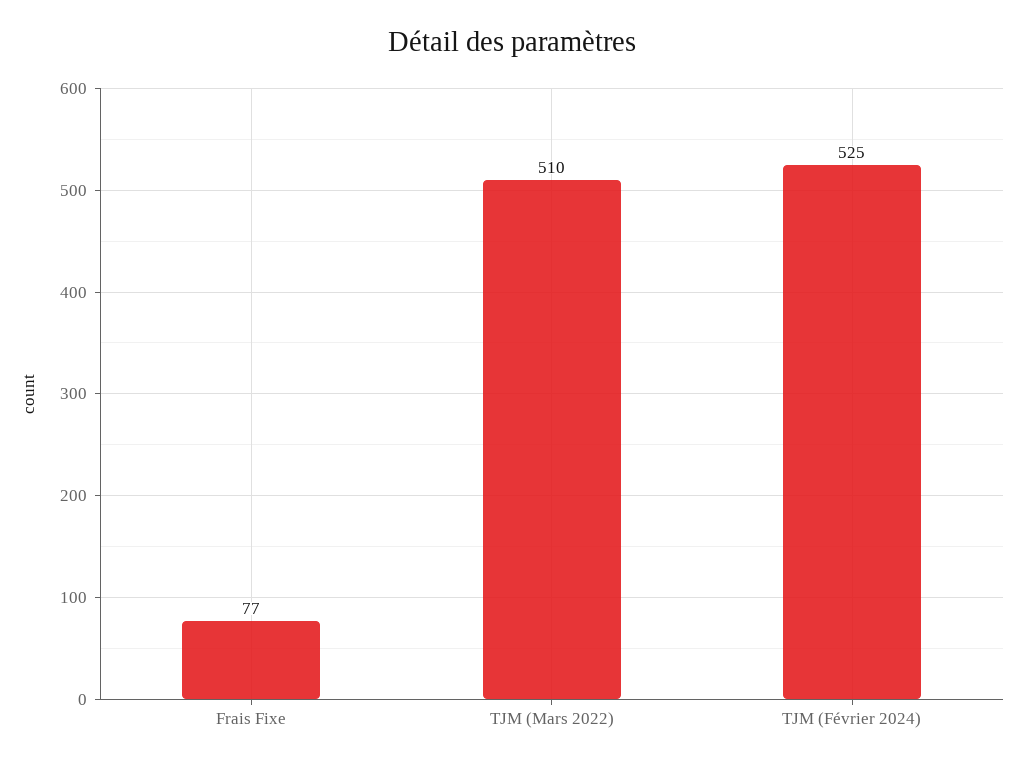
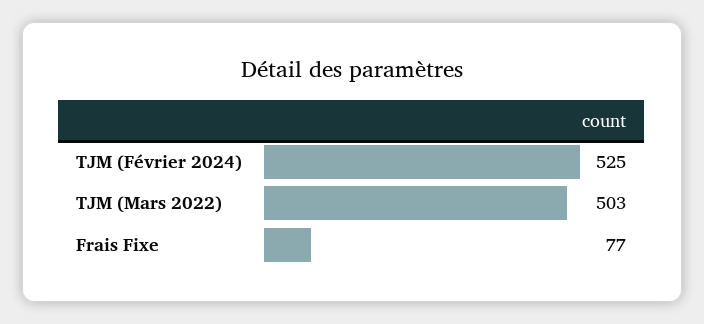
  {
    "Frais Fixe": 77,
-   "TJM (Mars 2022)": 510,
+   "TJM (Mars 2022)": 503,
    "TJM (Février 2024)": 525
  }

